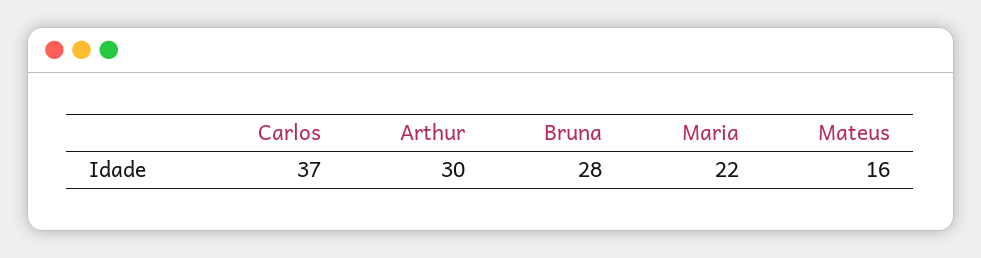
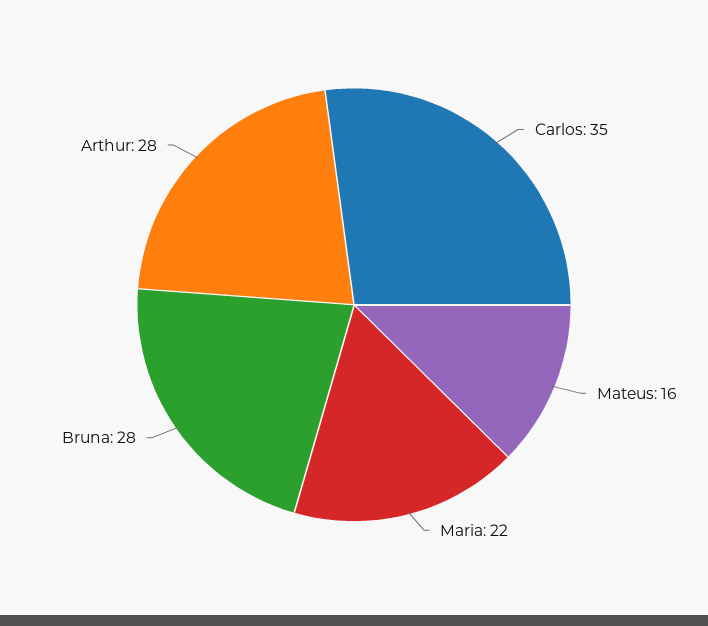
  {
-   "Carlos": 37,
+   "Carlos": 35,
-   "Arthur": 30,
+   "Arthur": 28,
    "Bruna": 28,
    "Maria": 22,
    "Mateus": 16
  }

